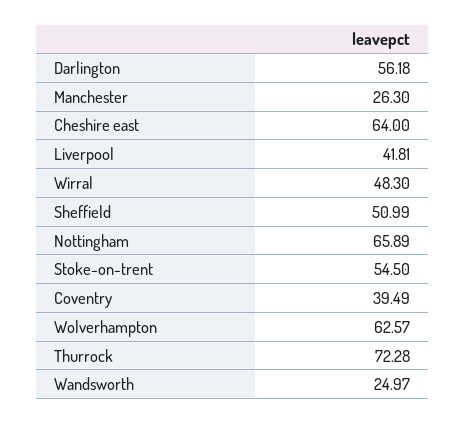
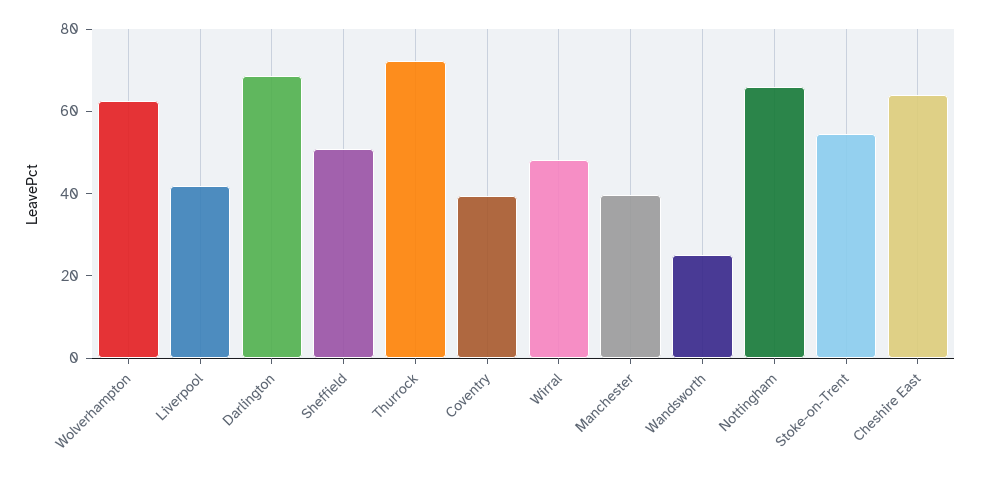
  {
-   "Darlington": 56.18,
+   "Darlington": 70,
-   "Manchester": 26.3,
+   "Manchester": 40,
    "Cheshire east": 64,
    "Liverpool": 41.81,
    "Wirral": 48.3,
    "Sheffield": 50.99,
    "Nottingham": 65.89,
    "Stoke-on-trent": 54.5,
    "Coventry": 39.49,
    "Wolverhampton": 62.57,
    "Thurrock": 72.28,
    "Wandsworth": 24.97
  }

